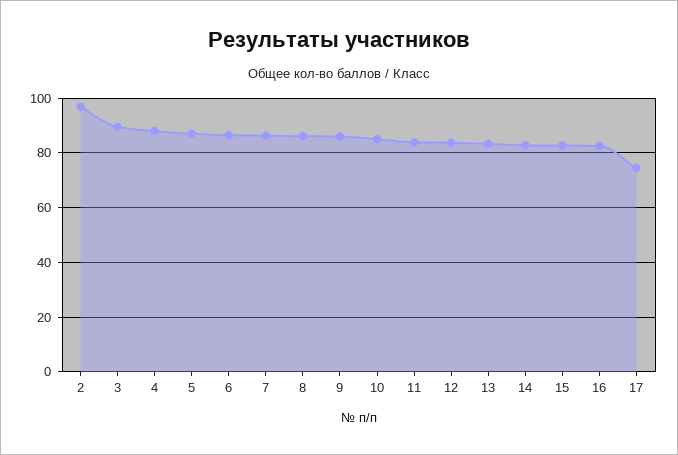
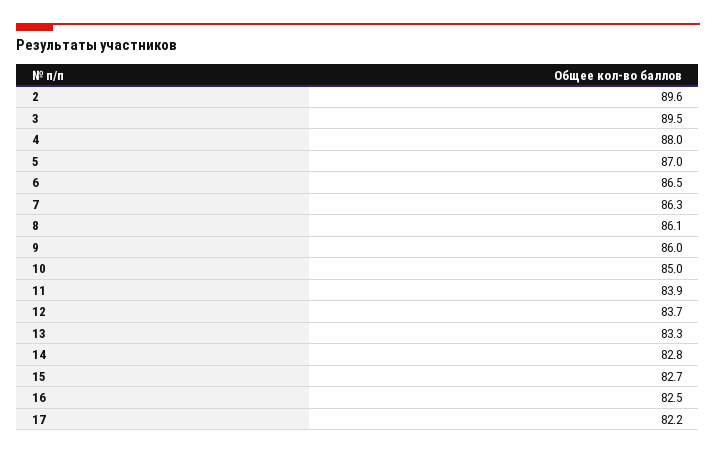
  {
-   "2": 97.5,
+   "2": 89.6,
    "3": 89.5,
    "4": 88,
    "5": 87,
    "6": 86.5,
    "7": 86.3,
    "8": 86.1,
    "9": 86,
    "10": 85,
    "11": 83.9,
    "12": 83.7,
    "13": 83.3,
    "14": 82.8,
    "15": 82.7,
    "16": 82.5,
-   "17": 75
+   "17": 82.2
  }

